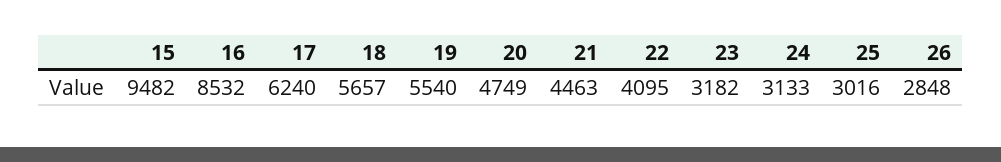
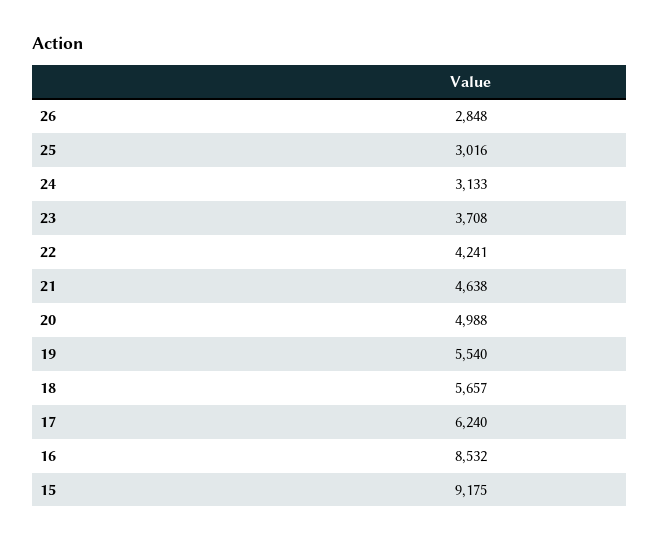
  {
-   "15": 9482,
+   "15": 9175,
    "16": 8532,
    "17": 6240,
    "18": 5657,
    "19": 5540,
-   "20": 4749,
+   "20": 4988,
-   "21": 4463,
+   "21": 4638,
-   "22": 4095,
+   "22": 4241,
-   "23": 3182,
+   "23": 3708,
    "24": 3133,
    "25": 3016,
    "26": 2848
  }

